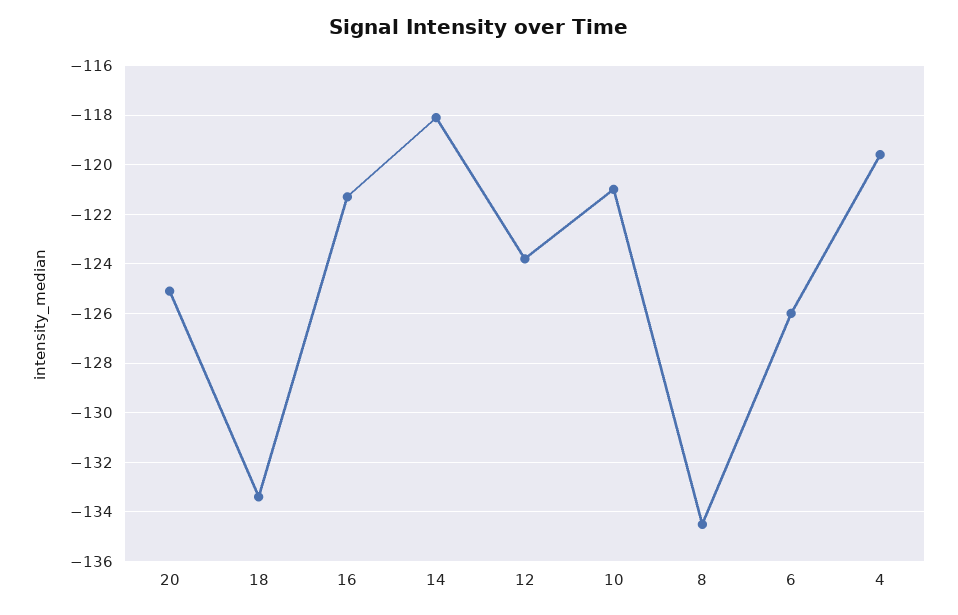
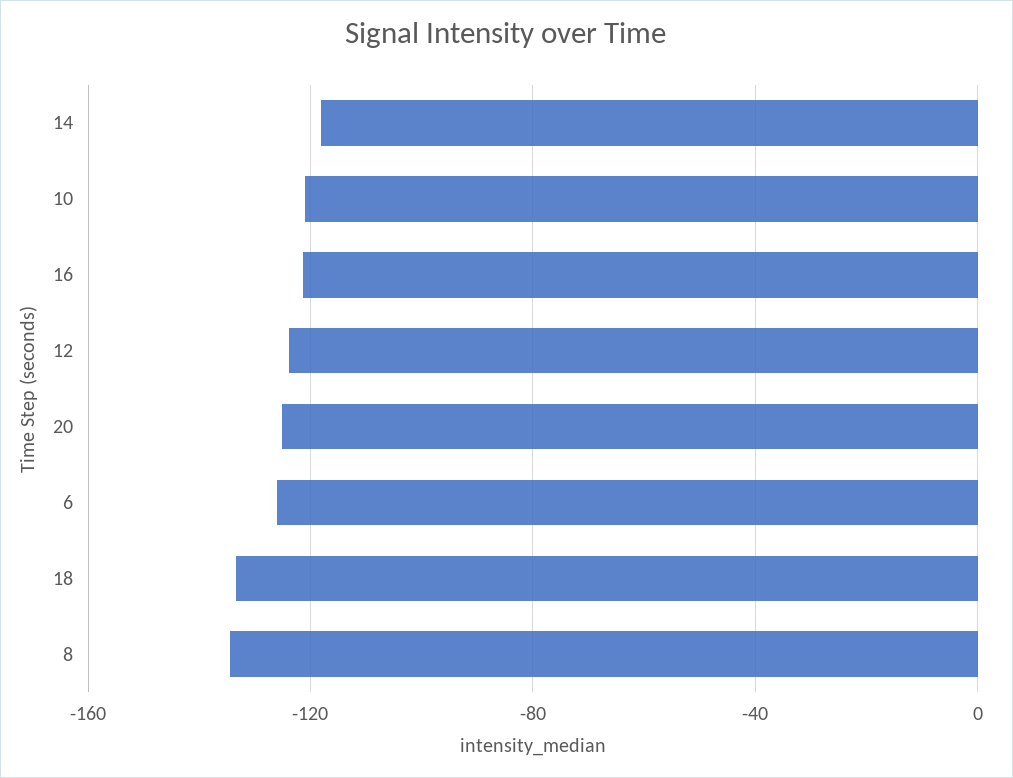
  {
    "20": -125,
    "18": -133.5,
    "16": -121.5,
    "14": -118,
    "12": -124,
    "10": -121,
    "8": -134.5,
-   "6": -126,
+   "6": -126
-   "4": -119.5
  }

